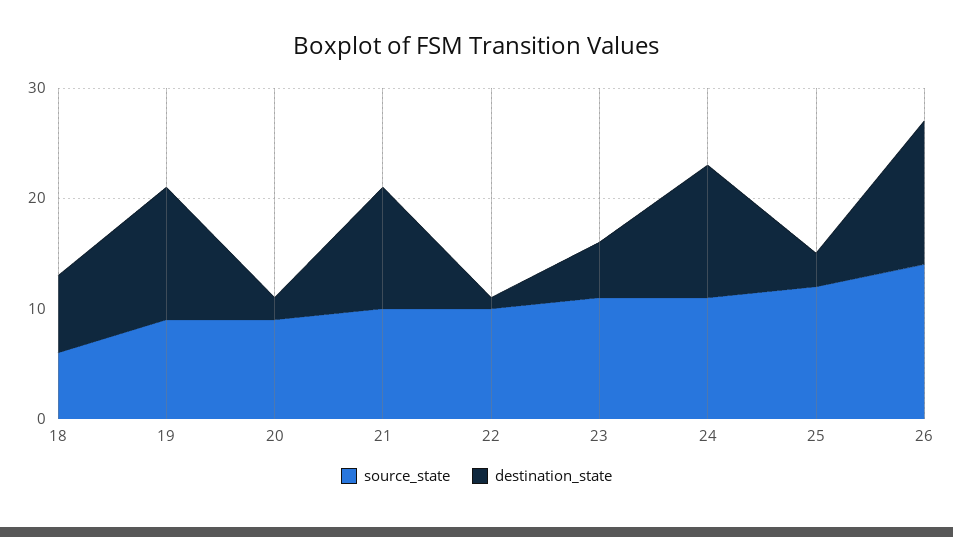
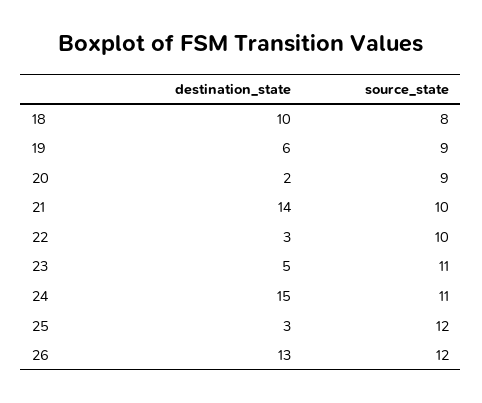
  {
    "source_state": {
-     "18": 6,
+     "18": 8,
      "19": 9,
      "20": 9,
      "21": 10,
      "22": 10,
      "23": 11,
      "24": 11,
      "25": 12,
-     "26": 14
+     "26": 12
    },
    "destination_state": {
-     "18": 7,
+     "18": 10,
-     "19": 12,
+     "19": 6,
      "20": 2,
-     "21": 11,
+     "21": 14,
-     "22": 1,
+     "22": 3,
      "23": 5,
-     "24": 12,
+     "24": 15,
      "25": 3,
      "26": 13
    }
  }

